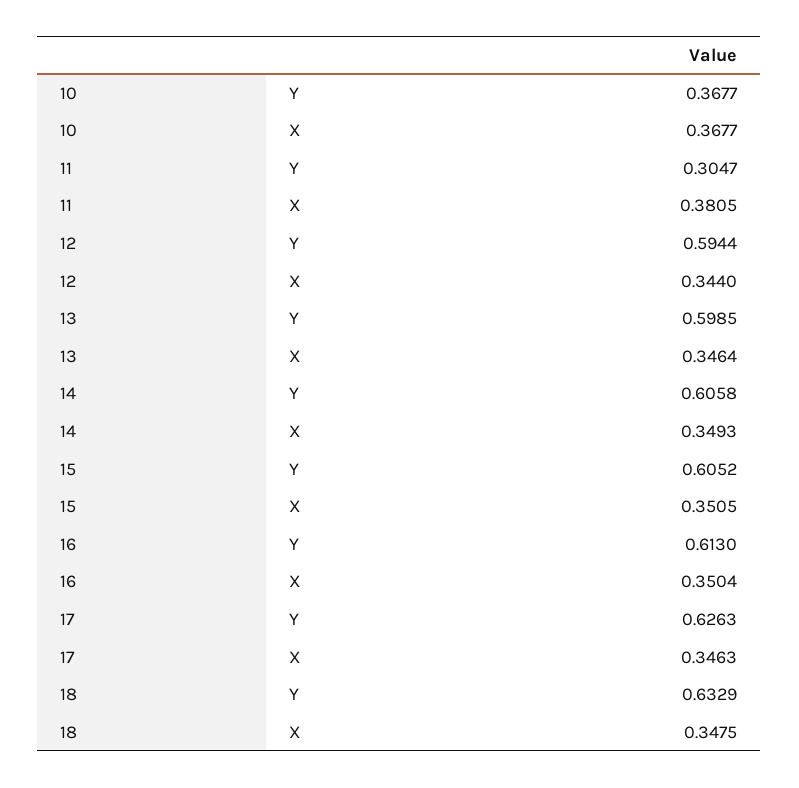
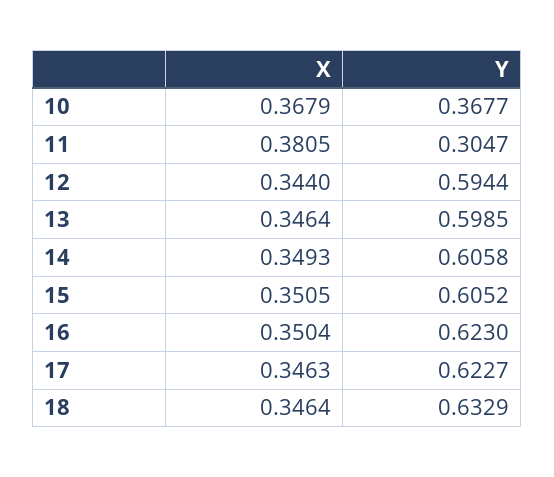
  {
    "10": {
      "Y": 0.3677,
-     "X": 0.3677
+     "X": 0.3679
    },
    "11": {
      "Y": 0.3047,
      "X": 0.3805
    },
    "12": {
      "Y": 0.5944,
      "X": 0.344
    },
    "13": {
      "Y": 0.5985,
      "X": 0.3464
    },
    "14": {
      "Y": 0.6058,
      "X": 0.3493
    },
    "15": {
      "Y": 0.6052,
      "X": 0.3505
    },
    "16": {
-     "Y": 0.613,
+     "Y": 0.623,
      "X": 0.3504
    },
    "17": {
-     "Y": 0.6263,
+     "Y": 0.6227,
      "X": 0.3463
    },
    "18": {
      "Y": 0.6329,
-     "X": 0.3475
+     "X": 0.3464
    }
  }

